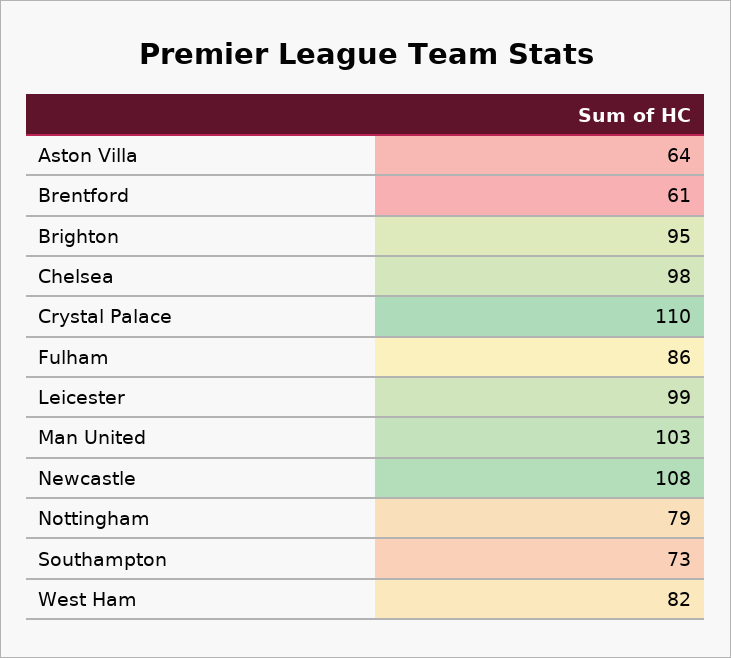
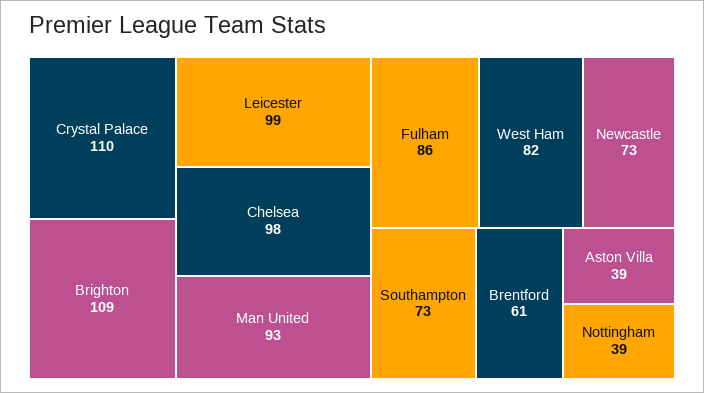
  {
-   "Aston Villa": 64,
+   "Aston Villa": 39,
    "Brentford": 61,
-   "Brighton": 95,
+   "Brighton": 109,
    "Chelsea": 98,
    "Crystal Palace": 110,
    "Fulham": 86,
    "Leicester": 99,
-   "Man United": 103,
+   "Man United": 93,
-   "Newcastle": 108,
+   "Newcastle": 73,
-   "Nottingham": 79,
+   "Nottingham": 39,
    "Southampton": 73,
    "West Ham": 82
  }

